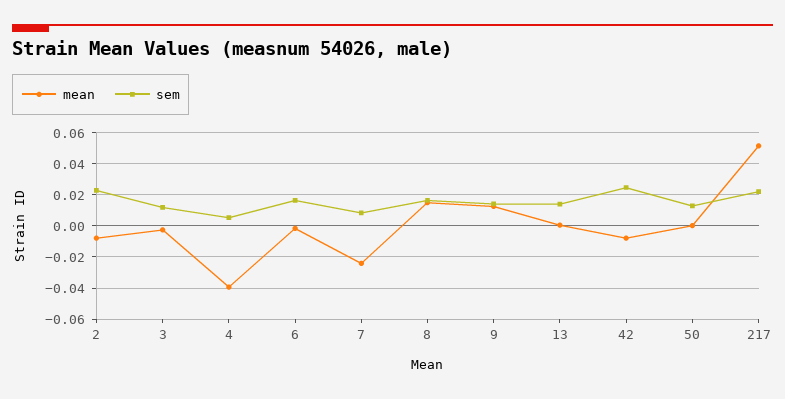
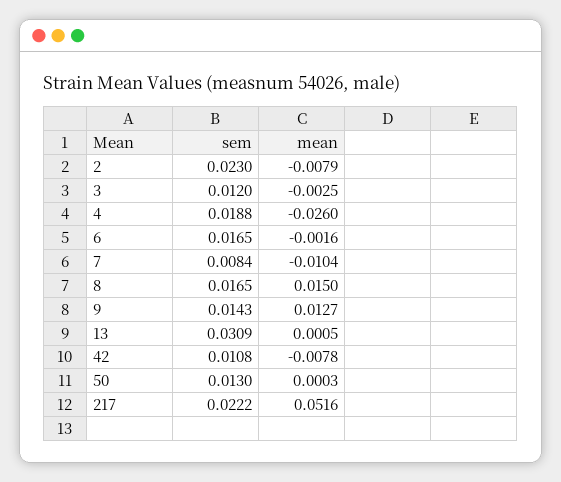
  {
    "mean": {
      "2": -0.0079,
      "3": -0.0025,
-     "4": -0.04,
+     "4": -0.026,
      "6": -0.0016,
-     "7": -0.025,
+     "7": -0.0104,
      "8": 0.015,
      "9": 0.0127,
      "13": 0.0005,
      "42": -0.0078,
      "50": 0.0003,
      "217": 0.0516
    },
    "sem": {
      "2": 0.023,
      "3": 0.012,
-     "4": 0.005,
+     "4": 0.0188,
      "6": 0.0165,
      "7": 0.0084,
      "8": 0.0165,
      "9": 0.0143,
-     "13": 0.015,
+     "13": 0.0309,
-     "42": 0.025,
+     "42": 0.0108,
      "50": 0.013,
      "217": 0.0222
    }
  }

